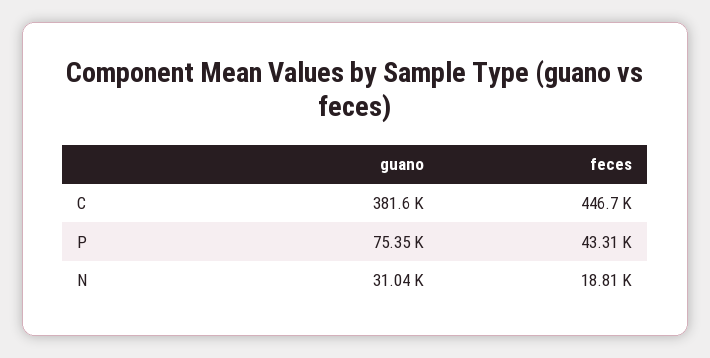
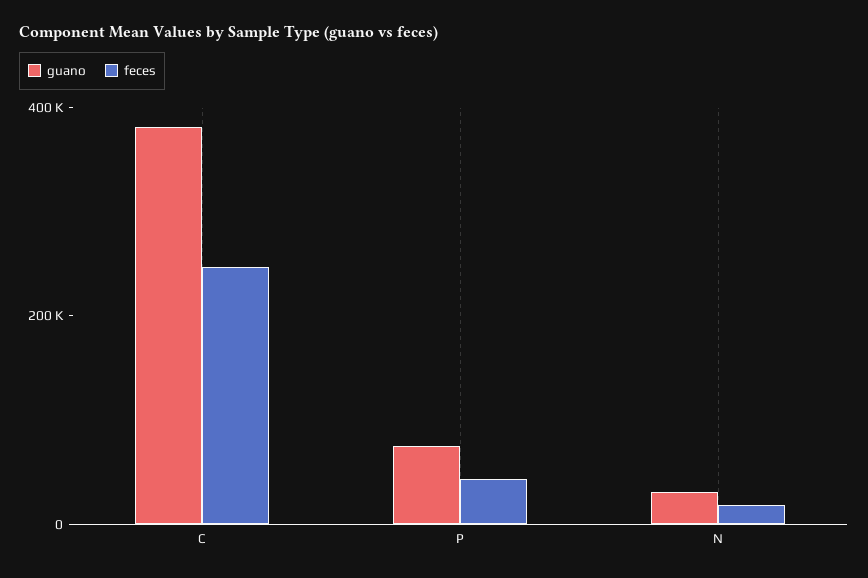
  {
    "guano": {
      "C": 381600,
      "P": 75350,
      "N": 31040
    },
    "feces": {
-     "C": 446700,
+     "C": 250000,
      "P": 43310,
      "N": 18810
    }
  }

